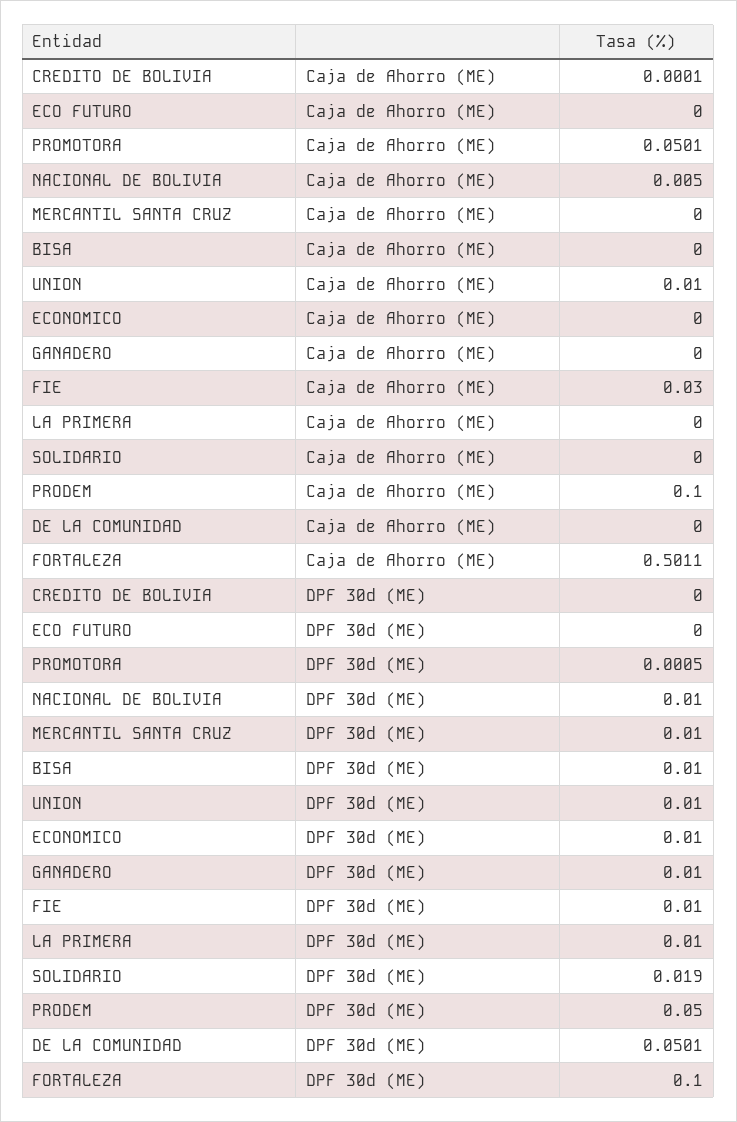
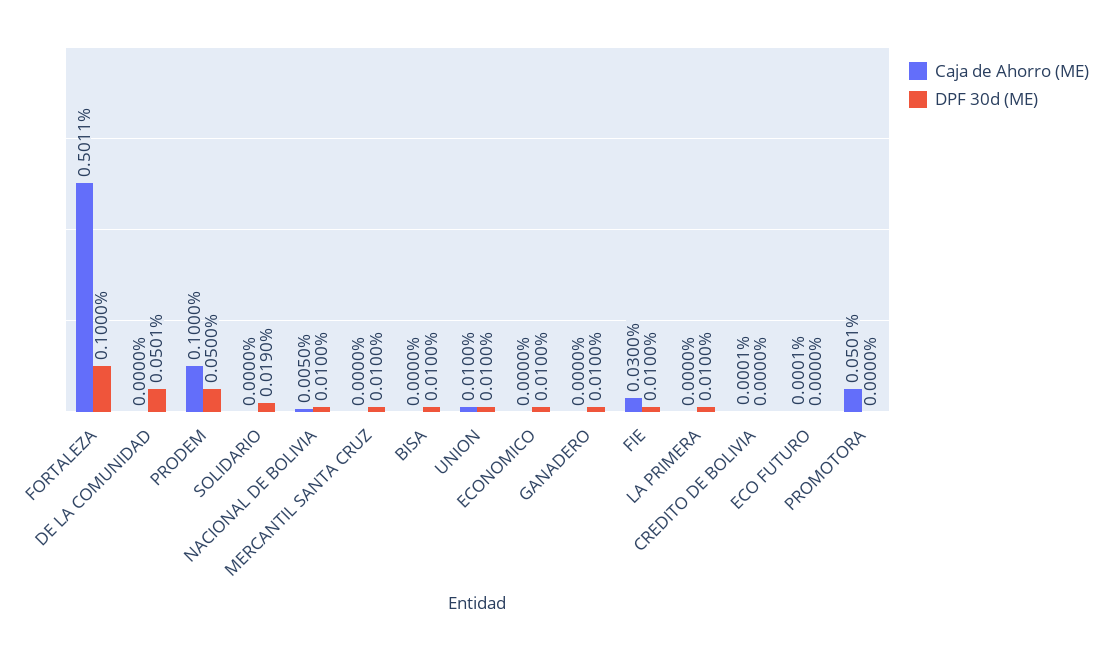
  {
    "Caja de Ahorro (ME)": {
      "CREDITO DE BOLIVIA": 0.0001,
-     "ECO FUTURO": 0,
+     "ECO FUTURO": 0.0001,
      "PROMOTORA": 0.0501,
      "NACIONAL DE BOLIVIA": 0.005,
      "MERCANTIL SANTA CRUZ": 0,
      "BISA": 0,
      "UNION": 0.01,
      "ECONOMICO": 0,
      "GANADERO": 0,
      "FIE": 0.03,
      "LA PRIMERA": 0,
      "SOLIDARIO": 0,
      "PRODEM": 0.1,
      "DE LA COMUNIDAD": 0,
      "FORTALEZA": 0.5011
    },
    "DPF 30d (ME)": {
      "CREDITO DE BOLIVIA": 0,
      "ECO FUTURO": 0,
-     "PROMOTORA": 0.0005,
+     "PROMOTORA": 0,
      "NACIONAL DE BOLIVIA": 0.01,
      "MERCANTIL SANTA CRUZ": 0.01,
      "BISA": 0.01,
      "UNION": 0.01,
      "ECONOMICO": 0.01,
      "GANADERO": 0.01,
      "FIE": 0.01,
      "LA PRIMERA": 0.01,
      "SOLIDARIO": 0.019,
      "PRODEM": 0.05,
      "DE LA COMUNIDAD": 0.0501,
      "FORTALEZA": 0.1
    }
  }

